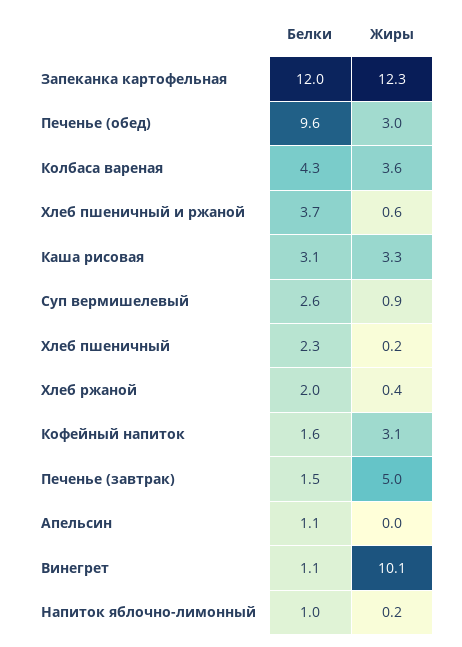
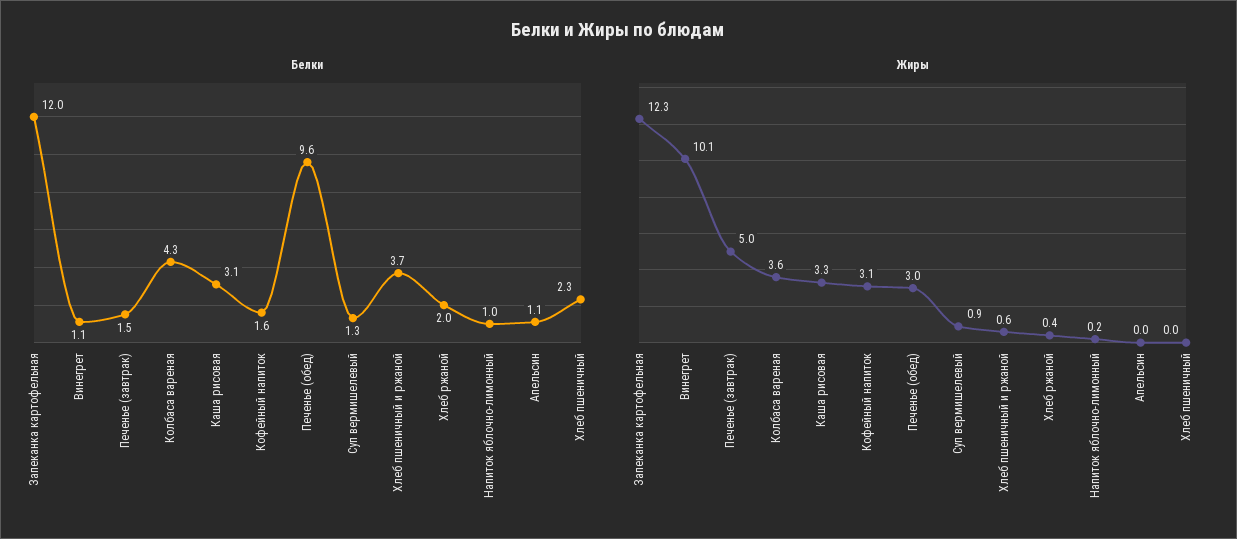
  {
    "Белки": {
      "Запеканка картофельная": 12,
      "Печенье (обед)": 9.6,
      "Колбаса вареная": 4.3,
      "Хлеб пшеничный и ржаной": 3.7,
      "Каша рисовая": 3.1,
-     "Суп вермишелевый": 2.6,
+     "Суп вермишелевый": 1.3,
      "Хлеб пшеничный": 2.3,
      "Хлеб ржаной": 2,
      "Кофейный напиток": 1.6,
      "Печенье (завтрак)": 1.5,
      "Апельсин": 1.1,
      "Винегрет": 1.1,
      "Напиток яблочно-лимонный": 1
    },
    "Жиры": {
      "Запеканка картофельная": 12.3,
      "Печенье (обед)": 3,
      "Колбаса вареная": 3.6,
      "Хлеб пшеничный и ржаной": 0.6,
      "Каша рисовая": 3.3,
      "Суп вермишелевый": 0.9,
-     "Хлеб пшеничный": 0.2,
+     "Хлеб пшеничный": 0,
      "Хлеб ржаной": 0.4,
      "Кофейный напиток": 3.1,
      "Печенье (завтрак)": 5,
      "Апельсин": 0,
      "Винегрет": 10.1,
      "Напиток яблочно-лимонный": 0.2
    }
  }

